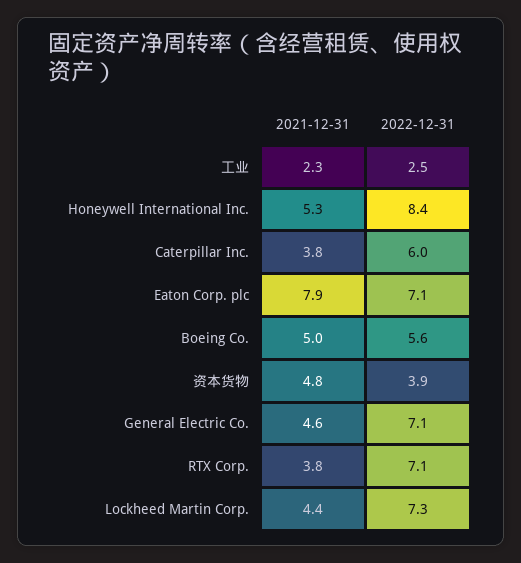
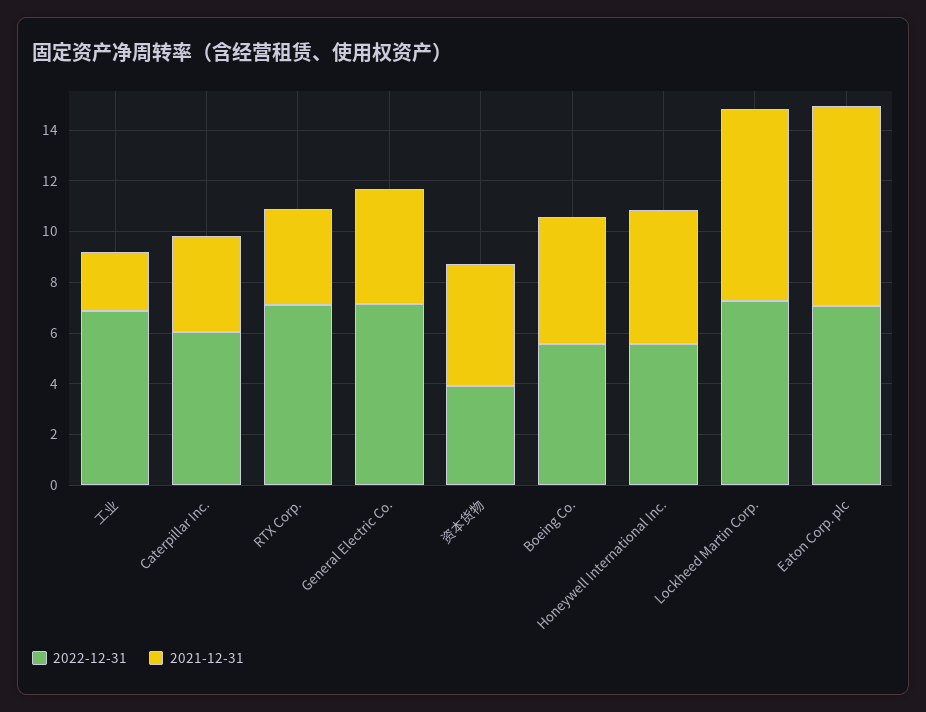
  {
    "2021-12-31": {
      "工业": 2.3,
      "Honeywell International Inc.": 5.3,
      "Caterpillar Inc.": 3.8,
      "Eaton Corp. plc": 7.9,
      "Boeing Co.": 5,
      "资本货物": 4.8,
      "General Electric Co.": 4.6,
      "RTX Corp.": 3.8,
-     "Lockheed Martin Corp.": 4.4
+     "Lockheed Martin Corp.": 7.5
    },
    "2022-12-31": {
-     "工业": 2.5,
+     "工业": 7,
-     "Honeywell International Inc.": 8.4,
+     "Honeywell International Inc.": 5.5,
      "Caterpillar Inc.": 6,
      "Eaton Corp. plc": 7.1,
      "Boeing Co.": 5.6,
      "资本货物": 3.9,
      "General Electric Co.": 7.1,
      "RTX Corp.": 7.1,
      "Lockheed Martin Corp.": 7.3
    }
  }

